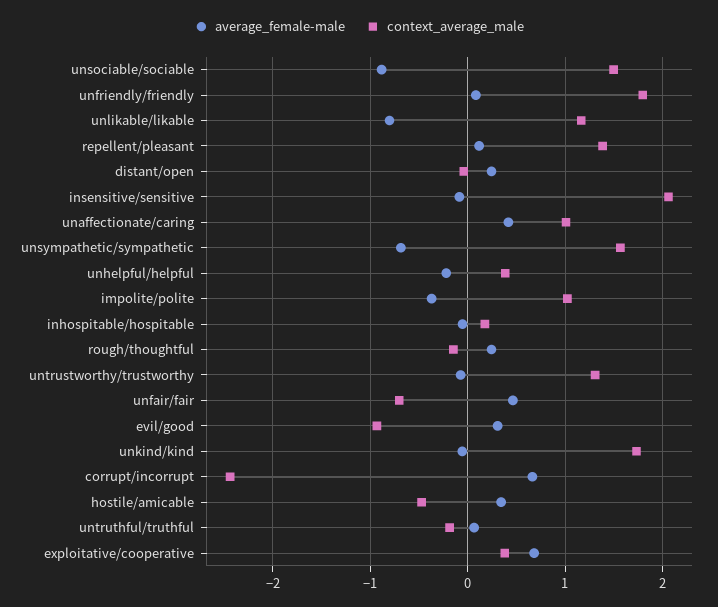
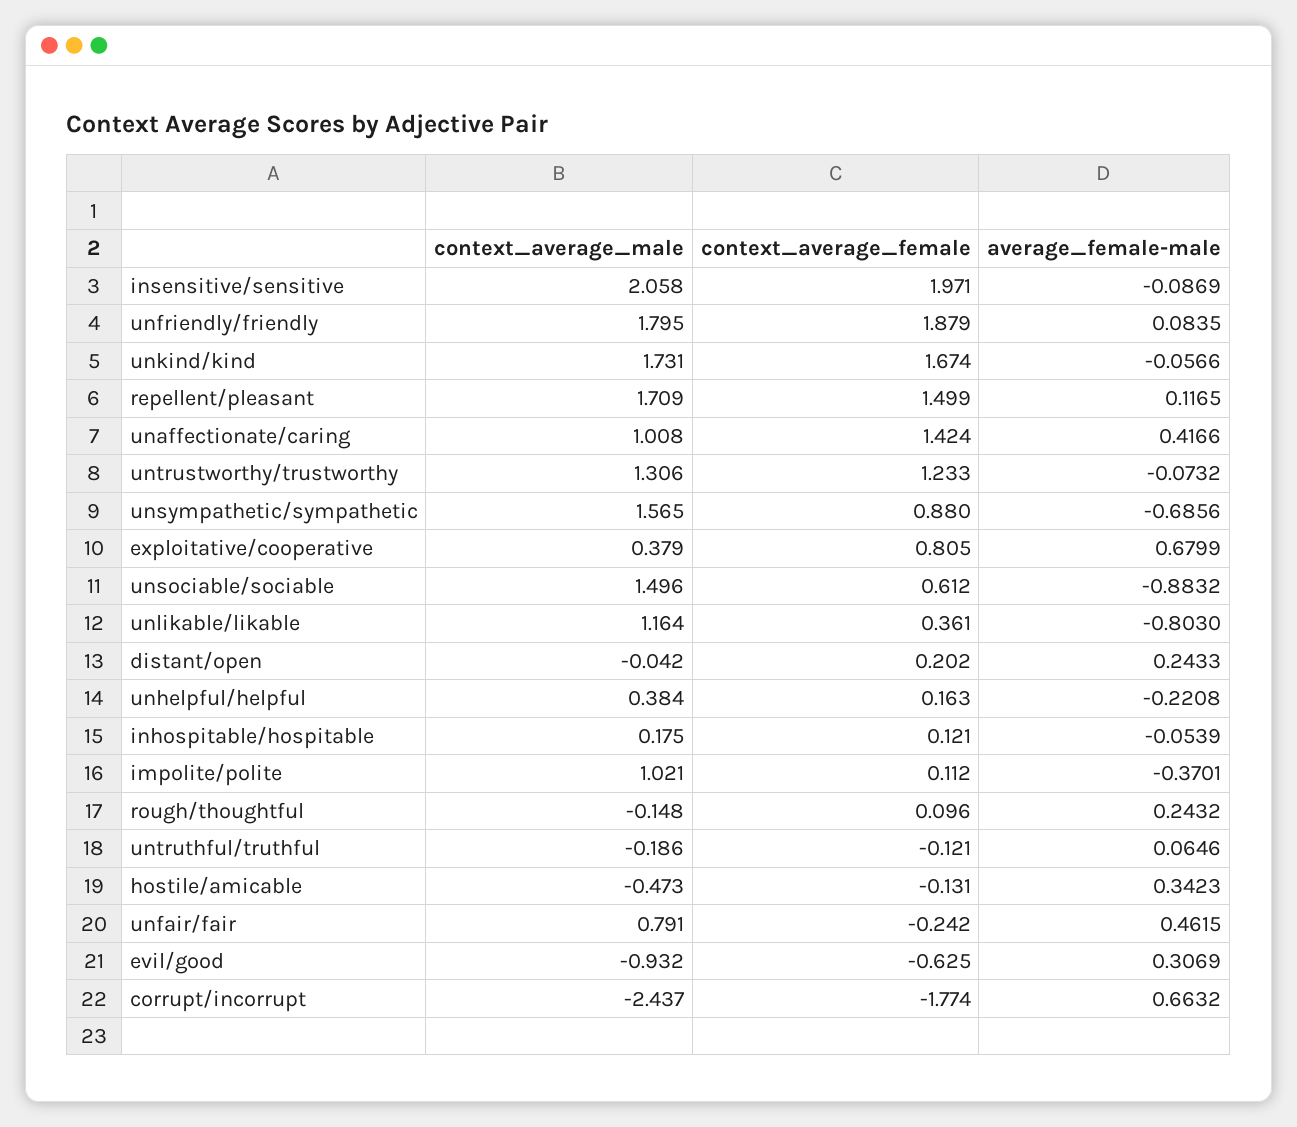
  {
    "average_female-male": {
      "unsociable/sociable": -0.8832,
      "unfriendly/friendly": 0.0835,
      "unlikable/likable": -0.803,
      "repellent/pleasant": 0.1165,
      "distant/open": 0.2433,
      "insensitive/sensitive": -0.0869,
      "unaffectionate/caring": 0.4166,
      "unsympathetic/sympathetic": -0.6856,
      "unhelpful/helpful": -0.2208,
      "impolite/polite": -0.3701,
      "inhospitable/hospitable": -0.0539,
      "rough/thoughtful": 0.2432,
      "untrustworthy/trustworthy": -0.0732,
      "unfair/fair": 0.4615,
      "evil/good": 0.3069,
      "unkind/kind": -0.0566,
      "corrupt/incorrupt": 0.6632,
      "hostile/amicable": 0.3423,
      "untruthful/truthful": 0.0646,
      "exploitative/cooperative": 0.6799
    },
    "context_average_male": {
      "unsociable/sociable": 1.496,
      "unfriendly/friendly": 1.795,
      "unlikable/likable": 1.164,
-     "repellent/pleasant": 1.4,
+     "repellent/pleasant": 1.709,
      "distant/open": -0.042,
      "insensitive/sensitive": 2.058,
      "unaffectionate/caring": 1.008,
      "unsympathetic/sympathetic": 1.565,
      "unhelpful/helpful": 0.384,
      "impolite/polite": 1.021,
      "inhospitable/hospitable": 0.175,
      "rough/thoughtful": -0.148,
      "untrustworthy/trustworthy": 1.306,
-     "unfair/fair": -0.7,
+     "unfair/fair": 0.791,
      "evil/good": -0.932,
      "unkind/kind": 1.731,
      "corrupt/incorrupt": -2.437,
      "hostile/amicable": -0.473,
      "untruthful/truthful": -0.186,
      "exploitative/cooperative": 0.379
-   }
+   },
+   "context_average_female": {
+     "insensitive/sensitive": 1.971,
+     "unfriendly/friendly": 1.879,
+     "unkind/kind": 1.674,
+     "repellent/pleasant": 1.499,
+     "unaffectionate/caring": 1.424,
+     "untrustworthy/trustworthy": 1.233,
+     "unsympathetic/sympathetic": 0.88,
+     "exploitative/cooperative": 0.805,
+     "unsociable/sociable": 0.612,
+     "unlikable/likable": 0.361,
+     "distant/open": 0.202,
+     "unhelpful/helpful": 0.163,
+     "inhospitable/hospitable": 0.121,
+     "impolite/polite": 0.112,
+     "rough/thoughtful": 0.096,
+     "untruthful/truthful": -0.121,
+     "hostile/amicable": -0.131,
+     "unfair/fair": -0.242,
+     "evil/good": -0.625,
+     "corrupt/incorrupt": -1.774
+   }
  }

